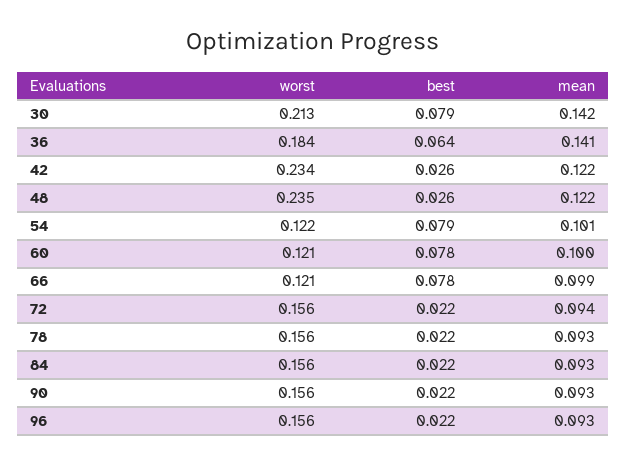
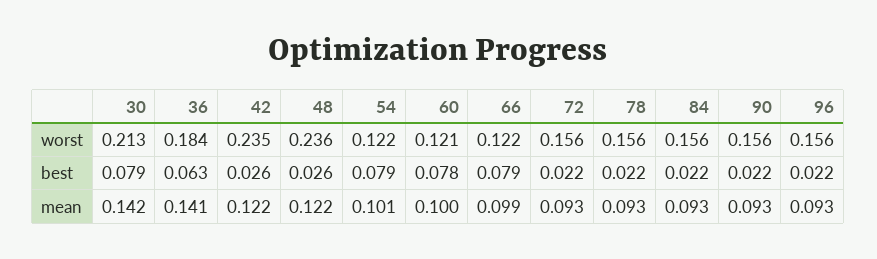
  {
    "worst": {
      "30": 0.213,
      "36": 0.184,
-     "42": 0.234,
+     "42": 0.235,
-     "48": 0.235,
+     "48": 0.236,
      "54": 0.122,
      "60": 0.121,
-     "66": 0.121,
+     "66": 0.122,
      "72": 0.156,
      "78": 0.156,
      "84": 0.156,
      "90": 0.156,
      "96": 0.156
    },
    "best": {
      "30": 0.079,
-     "36": 0.064,
+     "36": 0.063,
      "42": 0.026,
      "48": 0.026,
      "54": 0.079,
      "60": 0.078,
-     "66": 0.078,
+     "66": 0.079,
      "72": 0.022,
      "78": 0.022,
      "84": 0.022,
      "90": 0.022,
      "96": 0.022
    },
    "mean": {
      "30": 0.142,
      "36": 0.141,
      "42": 0.122,
      "48": 0.122,
      "54": 0.101,
      "60": 0.1,
      "66": 0.099,
-     "72": 0.094,
+     "72": 0.093,
      "78": 0.093,
      "84": 0.093,
      "90": 0.093,
      "96": 0.093
    }
  }

